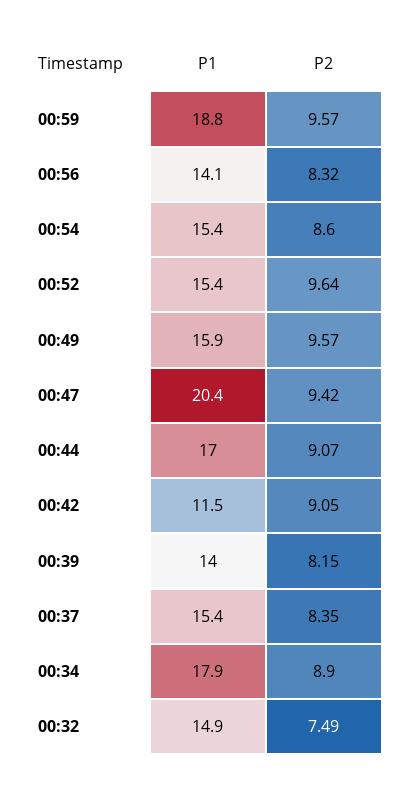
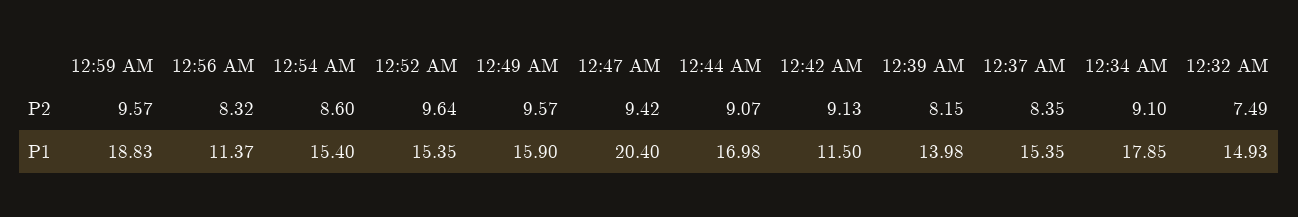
  {
    "P1": {
      "00:59": 18.83,
-     "00:56": 14.1,
+     "00:56": 11.37,
      "00:54": 15.4,
      "00:52": 15.35,
      "00:49": 15.9,
      "00:47": 20.4,
      "00:44": 16.98,
      "00:42": 11.5,
      "00:39": 13.98,
      "00:37": 15.35,
      "00:34": 17.85,
      "00:32": 14.93
    },
    "P2": {
      "00:59": 9.57,
      "00:56": 8.32,
      "00:54": 8.6,
      "00:52": 9.64,
      "00:49": 9.57,
      "00:47": 9.42,
      "00:44": 9.07,
-     "00:42": 9.05,
+     "00:42": 9.13,
      "00:39": 8.15,
      "00:37": 8.35,
-     "00:34": 8.9,
+     "00:34": 9.1,
      "00:32": 7.49
    }
  }

